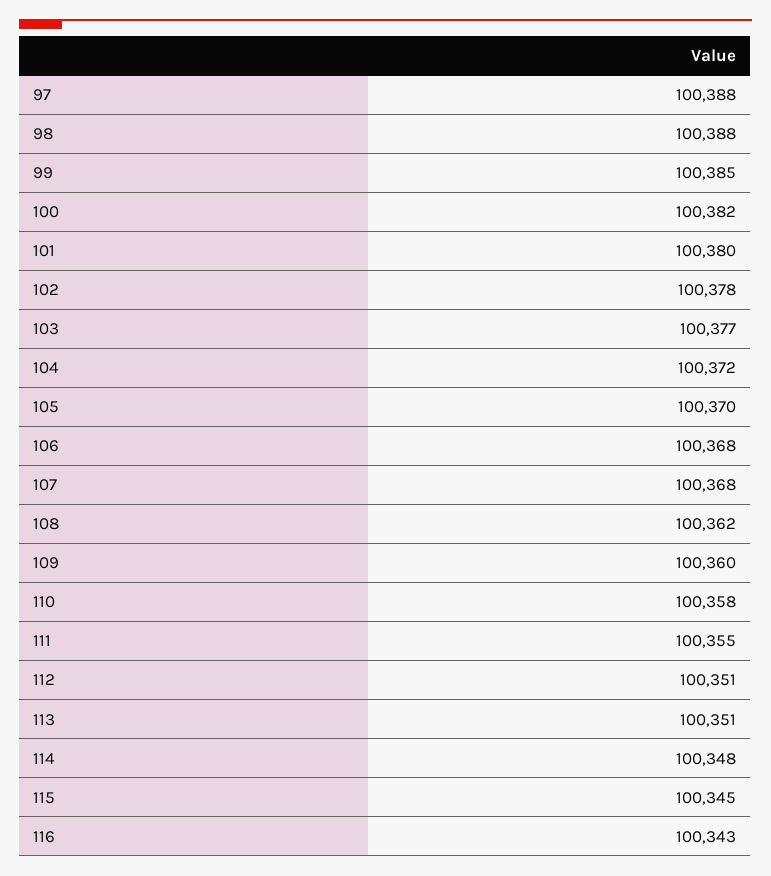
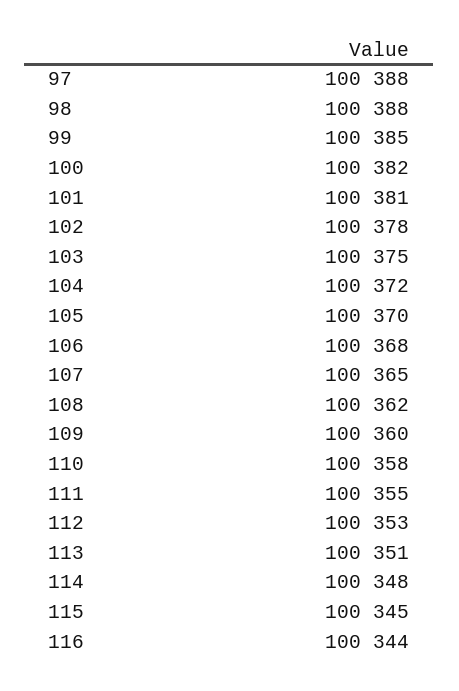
  {
    "97": 100388,
    "98": 100388,
    "99": 100385,
    "100": 100382,
-   "101": 100380,
+   "101": 100381,
    "102": 100378,
-   "103": 100377,
+   "103": 100375,
    "104": 100372,
    "105": 100370,
    "106": 100368,
-   "107": 100368,
+   "107": 100365,
    "108": 100362,
    "109": 100360,
    "110": 100358,
    "111": 100355,
-   "112": 100351,
+   "112": 100353,
    "113": 100351,
    "114": 100348,
    "115": 100345,
-   "116": 100343
+   "116": 100344
  }

